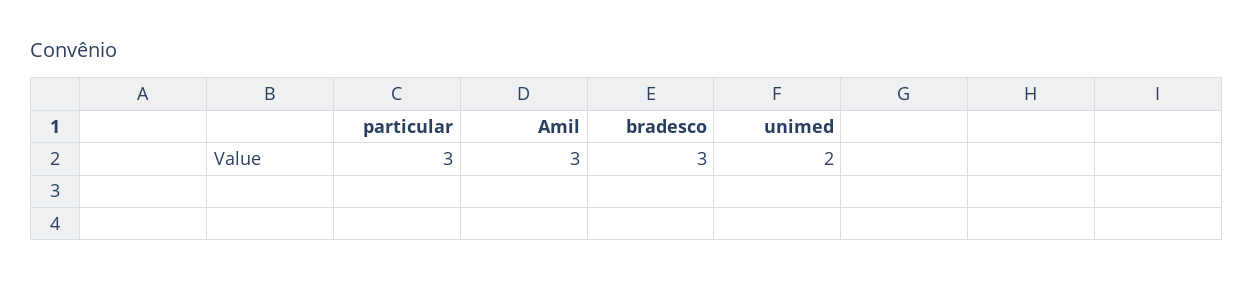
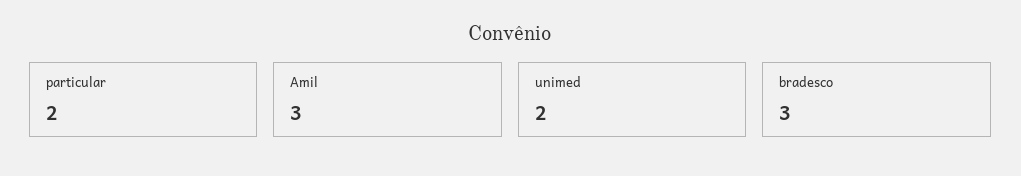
  {
-   "particular": 3,
+   "particular": 2,
    "Amil": 3,
    "bradesco": 3,
    "unimed": 2
  }

